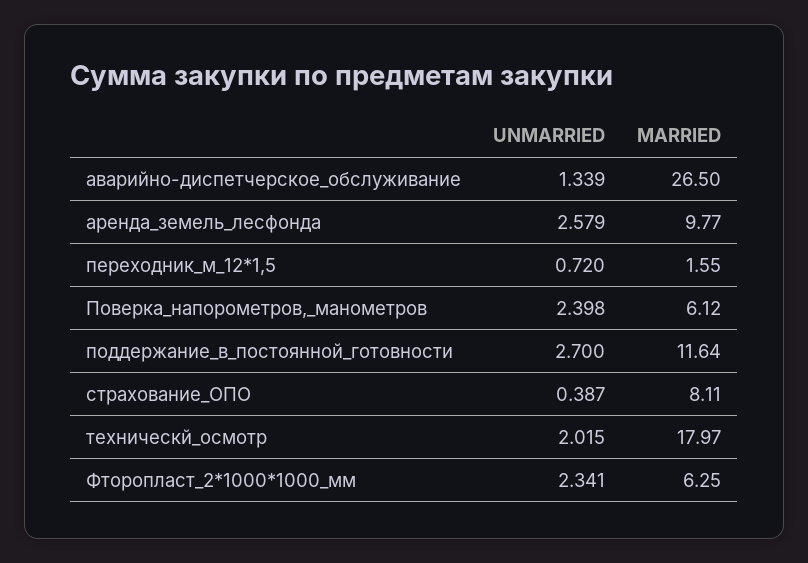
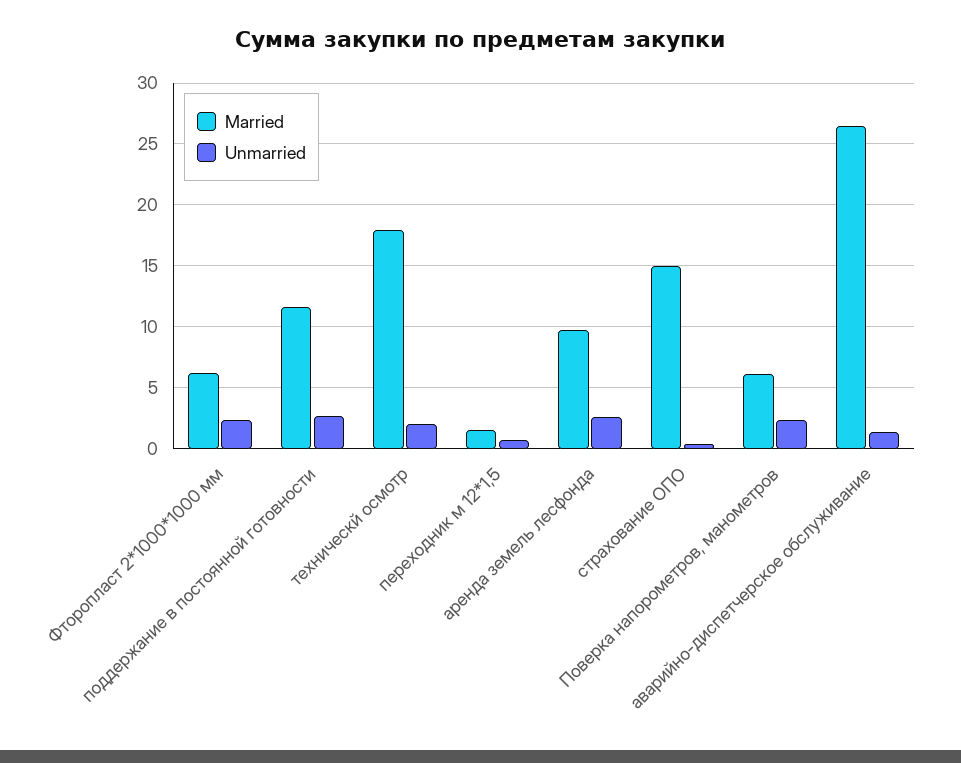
  {
    "UNMARRIED": {
      "аварийно-диспетчерское_обслуживание": 1.339,
      "аренда_земель_лесфонда": 2.579,
      "переходник_м_12*1,5": 0.72,
      "Поверка_напорометров,_манометров": 2.398,
      "поддержание_в_постоянной_готовности": 2.7,
      "страхование_ОПО": 0.387,
      "техническй_осмотр": 2.015,
      "Фторопласт_2*1000*1000_мм": 2.341
    },
    "MARRIED": {
      "аварийно-диспетчерское_обслуживание": 26.5,
      "аренда_земель_лесфонда": 9.77,
      "переходник_м_12*1,5": 1.55,
      "Поверка_напорометров,_манометров": 6.12,
      "поддержание_в_постоянной_готовности": 11.64,
-     "страхование_ОПО": 8.11,
+     "страхование_ОПО": 15,
      "техническй_осмотр": 17.97,
      "Фторопласт_2*1000*1000_мм": 6.25
    }
  }

